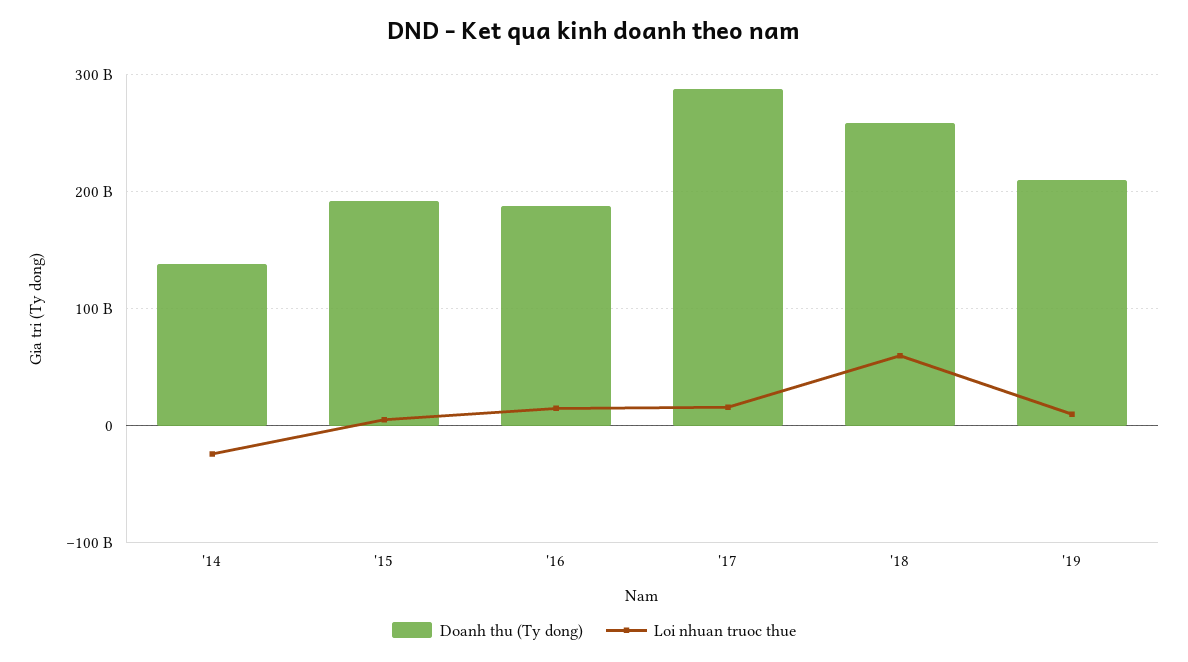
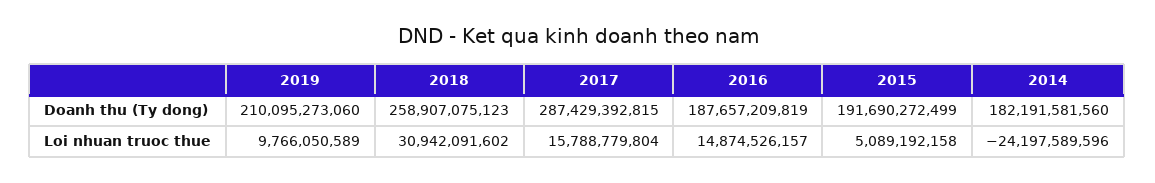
  {
    "Doanh thu (Ty dong)": {
-     "'14": 140000000000,
+     "'14": 182191581560,
      "'15": 191690272499,
      "'16": 187657209819,
      "'17": 287429392815,
      "'18": 258907075123,
      "'19": 210095273060
    },
    "Loi nhuan truoc thue": {
      "'14": -24197589596,
      "'15": 5089192158,
      "'16": 14874526157,
      "'17": 15788779804,
-     "'18": 60000000000,
+     "'18": 30942091602,
      "'19": 9766050589
    }
  }

